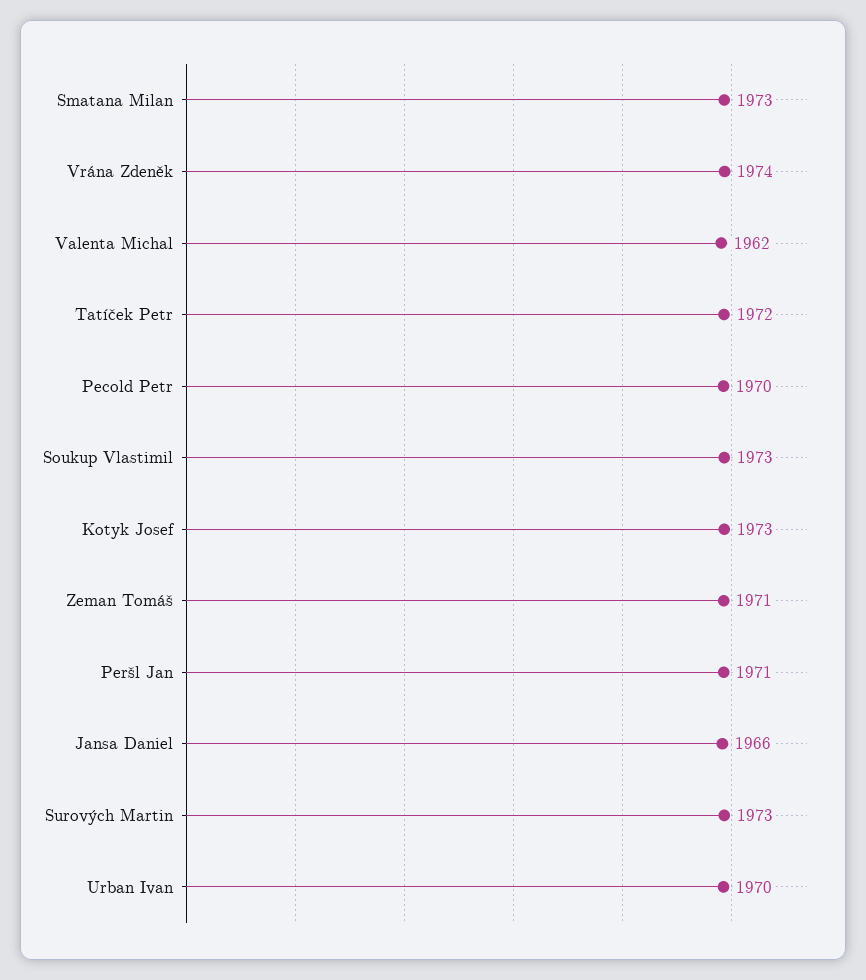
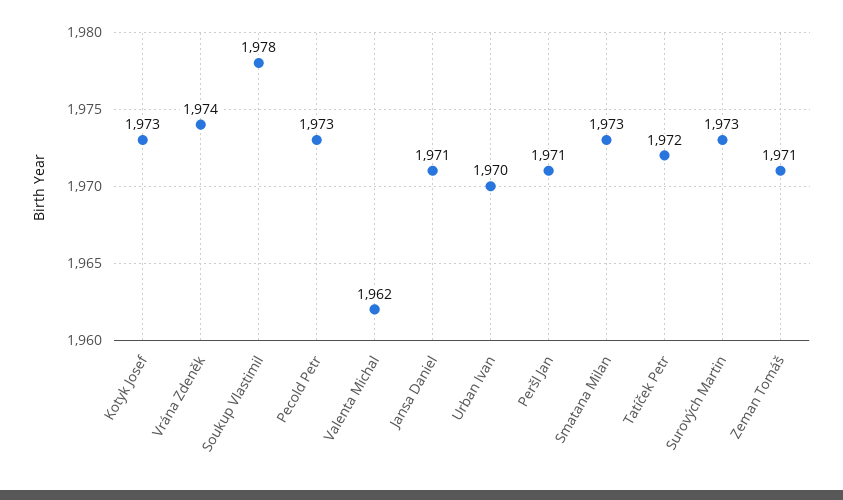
  {
    "Smatana Milan": 1973,
    "Vrána Zdeněk": 1974,
    "Valenta Michal": 1962,
    "Tatíček Petr": 1972,
-   "Pecold Petr": 1970,
+   "Pecold Petr": 1973,
-   "Soukup Vlastimil": 1973,
+   "Soukup Vlastimil": 1978,
    "Kotyk Josef": 1973,
    "Zeman Tomáš": 1971,
    "Peršl Jan": 1971,
-   "Jansa Daniel": 1966,
+   "Jansa Daniel": 1971,
    "Surových Martin": 1973,
    "Urban Ivan": 1970
  }

